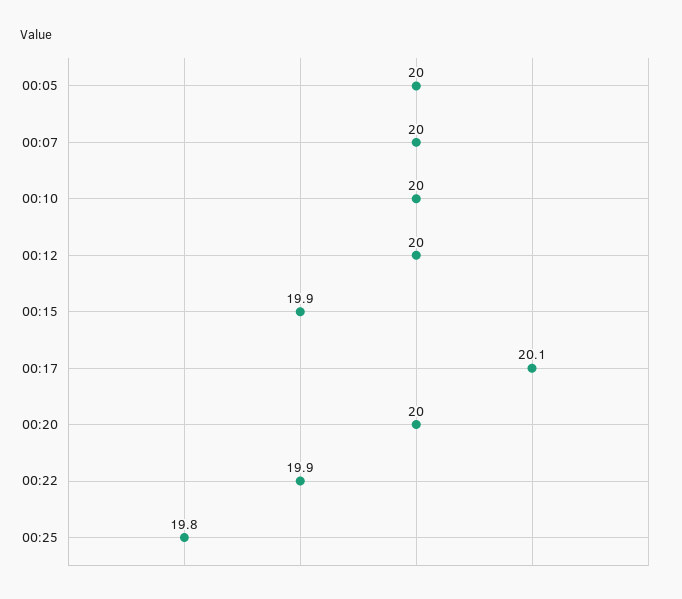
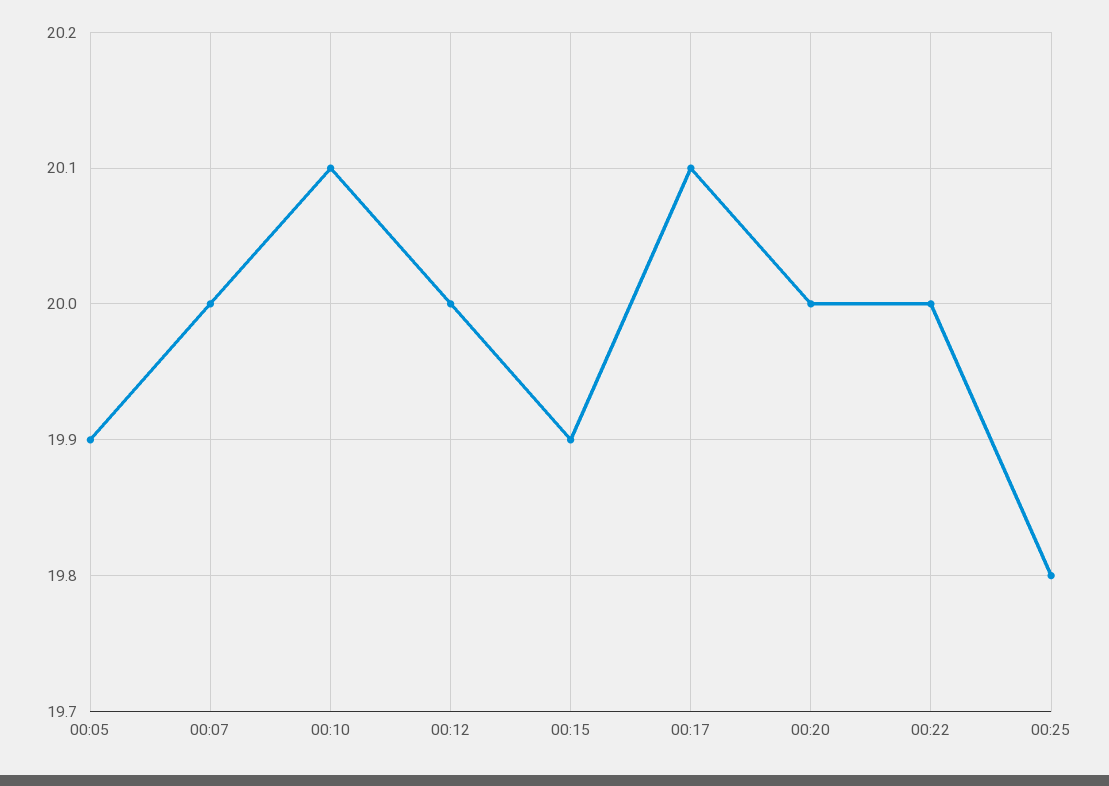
  {
-   "00:05": 20,
+   "00:05": 19.9,
    "00:07": 20,
-   "00:10": 20,
+   "00:10": 20.1,
    "00:12": 20,
    "00:15": 19.9,
    "00:17": 20.1,
    "00:20": 20,
-   "00:22": 19.9,
+   "00:22": 20,
    "00:25": 19.8
  }

